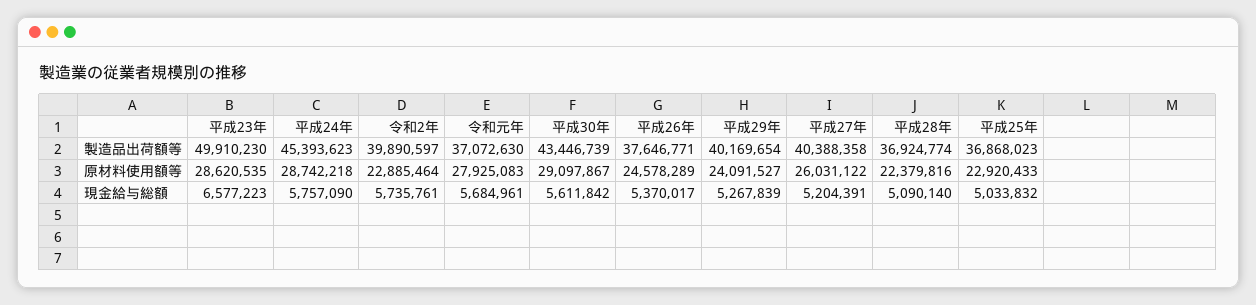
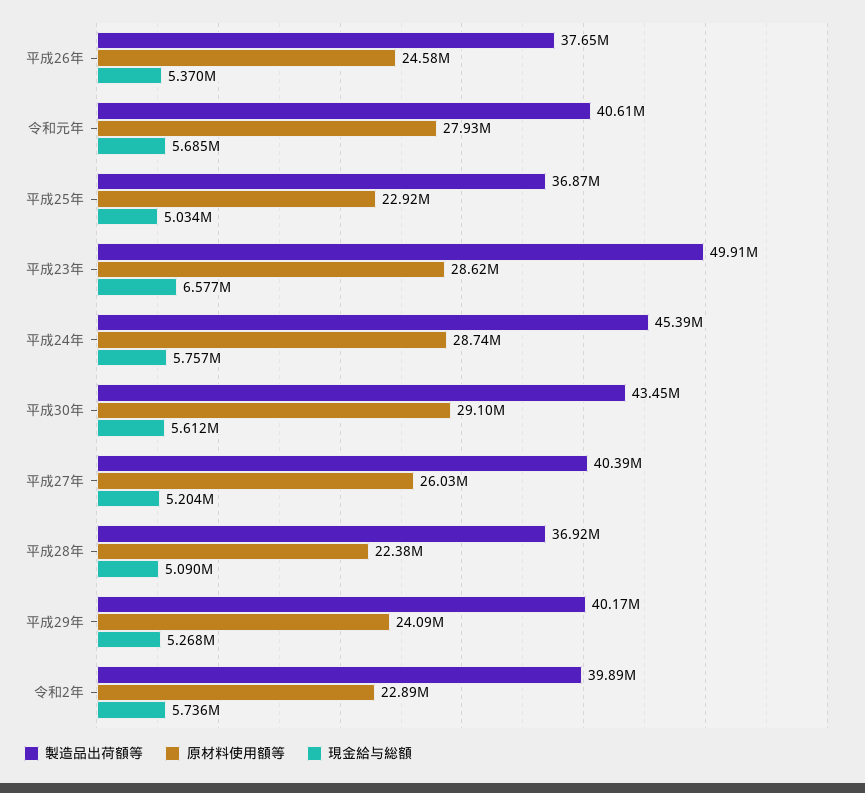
  {
    "製造品出荷額等": {
      "平成23年": 49910230,
      "平成24年": 45393623,
      "令和2年": 39890597,
-     "令和元年": 37072630,
+     "令和元年": 40610000,
      "平成30年": 43446739,
      "平成26年": 37646771,
      "平成29年": 40169654,
      "平成27年": 40388358,
      "平成28年": 36924774,
      "平成25年": 36868023
    },
    "原材料使用額等": {
      "平成23年": 28620535,
      "平成24年": 28742218,
      "令和2年": 22885464,
      "令和元年": 27925083,
      "平成30年": 29097867,
      "平成26年": 24578289,
      "平成29年": 24091527,
      "平成27年": 26031122,
      "平成28年": 22379816,
      "平成25年": 22920433
    },
    "現金給与総額": {
      "平成23年": 6577223,
      "平成24年": 5757090,
      "令和2年": 5735761,
      "令和元年": 5684961,
      "平成30年": 5611842,
      "平成26年": 5370017,
      "平成29年": 5267839,
      "平成27年": 5204391,
      "平成28年": 5090140,
      "平成25年": 5033832
    }
  }

